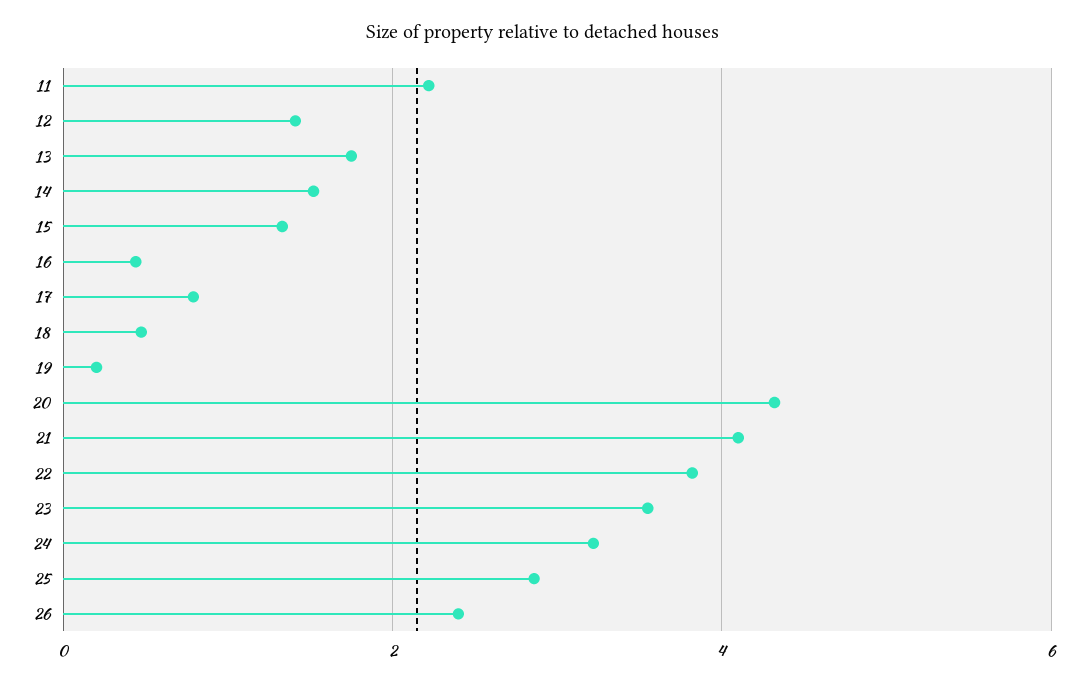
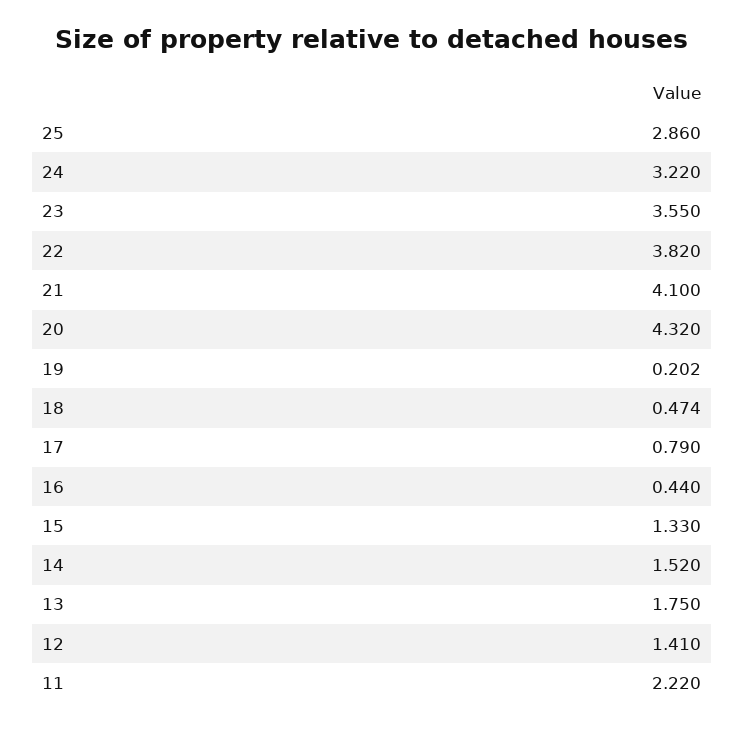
  {
    "11": 2.22,
    "12": 1.41,
    "13": 1.75,
    "14": 1.52,
    "15": 1.33,
    "16": 0.44,
    "17": 0.79,
    "18": 0.474,
    "19": 0.202,
    "20": 4.32,
    "21": 4.1,
    "22": 3.82,
    "23": 3.55,
    "24": 3.22,
-   "25": 2.86,
+   "25": 2.86
-   "26": 2.4
  }

